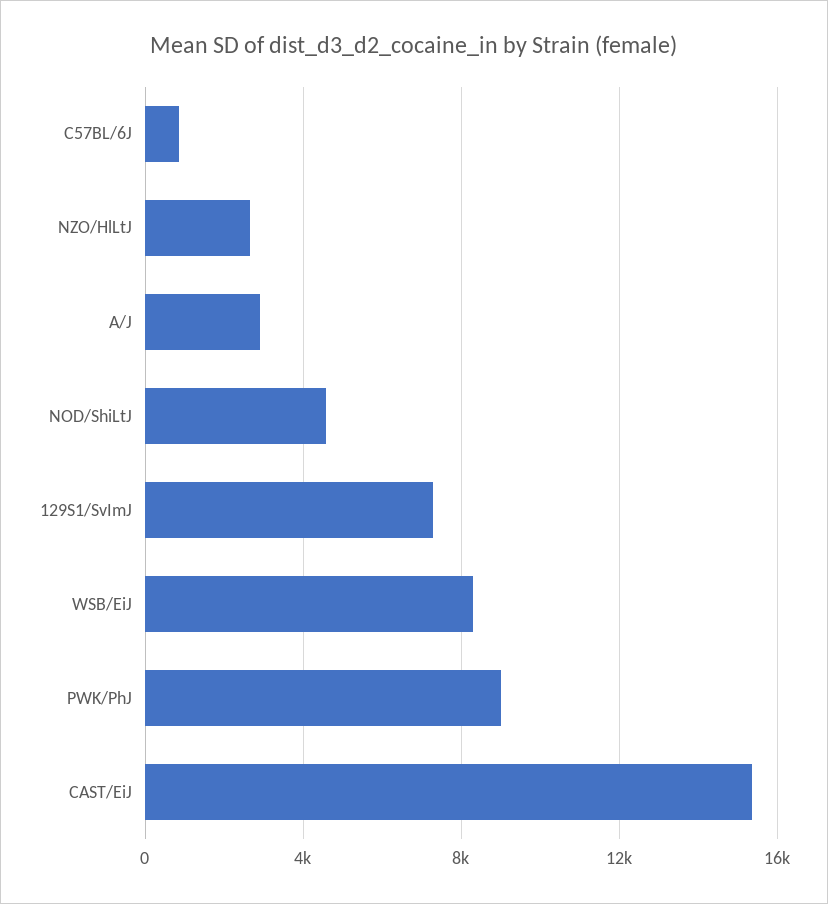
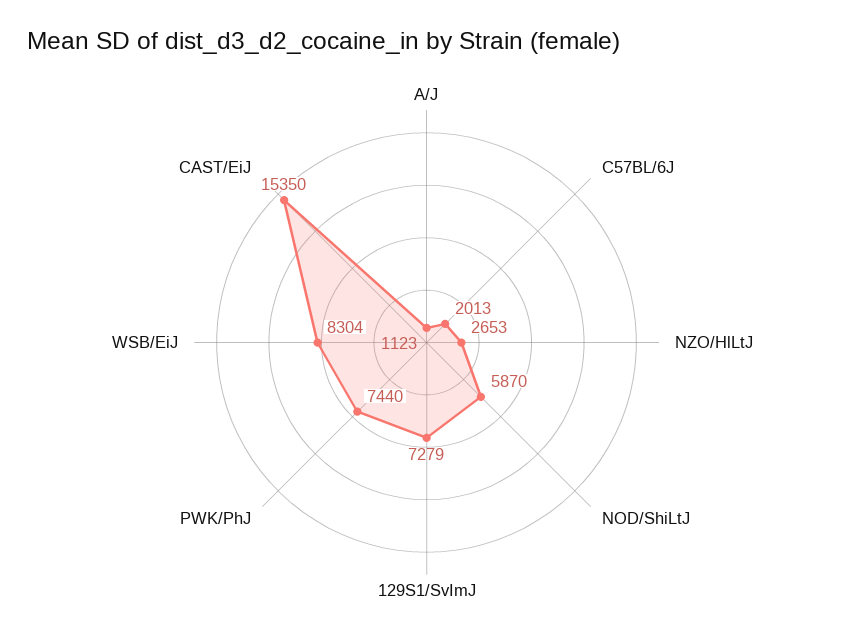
  {
-   "C57BL/6J": 1000,
+   "C57BL/6J": 2013,
    "NZO/HlLtJ": 2653,
-   "A/J": 3000,
+   "A/J": 1123,
-   "NOD/ShiLtJ": 4500,
+   "NOD/ShiLtJ": 5870,
    "129S1/SvImJ": 7279,
    "WSB/EiJ": 8304,
-   "PWK/PhJ": 9000,
+   "PWK/PhJ": 7440,
    "CAST/EiJ": 15350
  }

